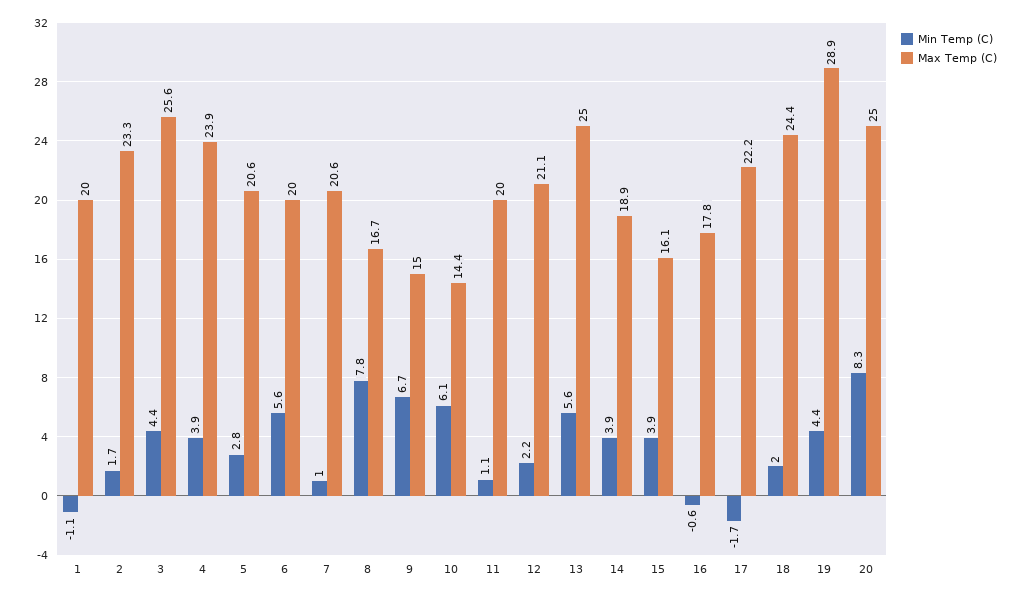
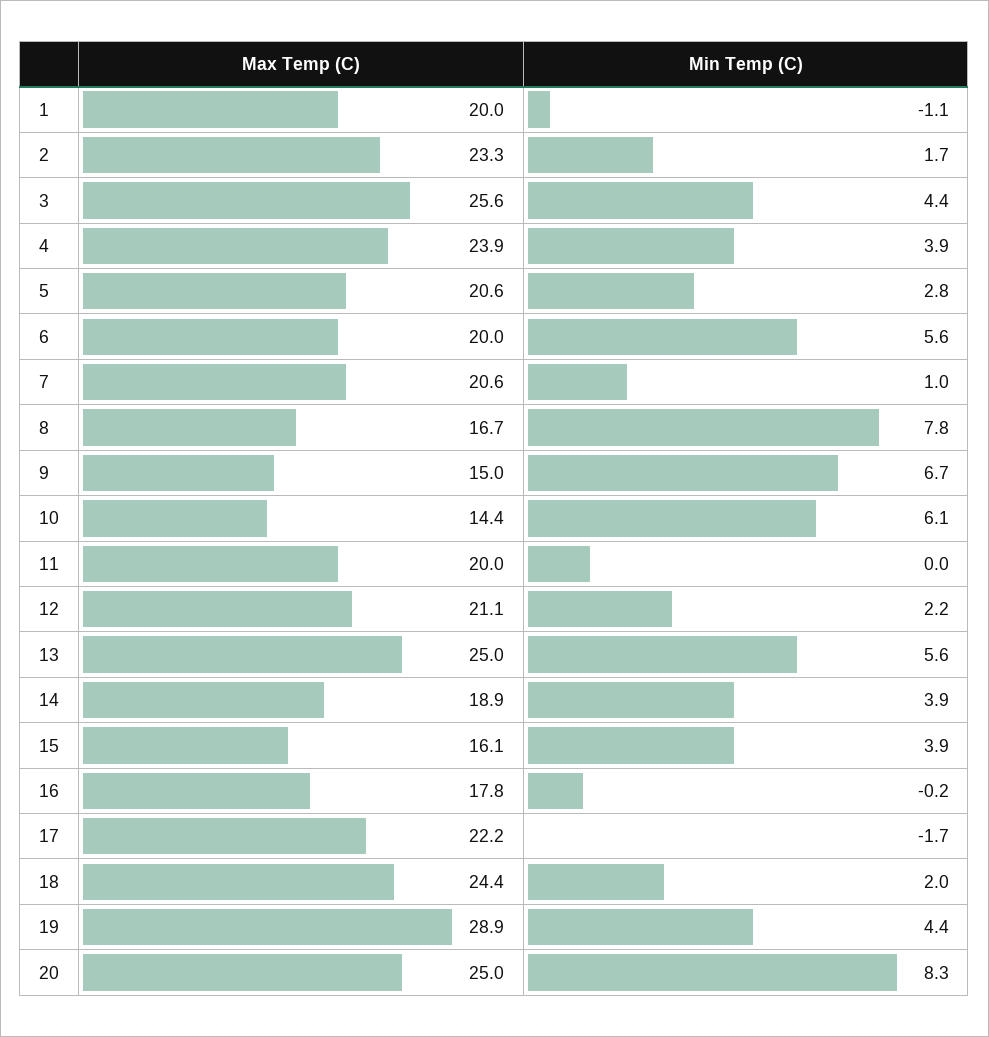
  {
    "Min Temp (C)": {
      "1": -1.1,
      "2": 1.7,
      "3": 4.4,
      "4": 3.9,
      "5": 2.8,
      "6": 5.6,
      "7": 1,
      "8": 7.8,
      "9": 6.7,
      "10": 6.1,
-     "11": 1.1,
+     "11": 0,
      "12": 2.2,
      "13": 5.6,
      "14": 3.9,
      "15": 3.9,
-     "16": -0.6,
+     "16": -0.2,
      "17": -1.7,
      "18": 2,
      "19": 4.4,
      "20": 8.3
    },
    "Max Temp (C)": {
      "1": 20,
      "2": 23.3,
      "3": 25.6,
      "4": 23.9,
      "5": 20.6,
      "6": 20,
      "7": 20.6,
      "8": 16.7,
      "9": 15,
      "10": 14.4,
      "11": 20,
      "12": 21.1,
      "13": 25,
      "14": 18.9,
      "15": 16.1,
      "16": 17.8,
      "17": 22.2,
      "18": 24.4,
      "19": 28.9,
      "20": 25
    }
  }

